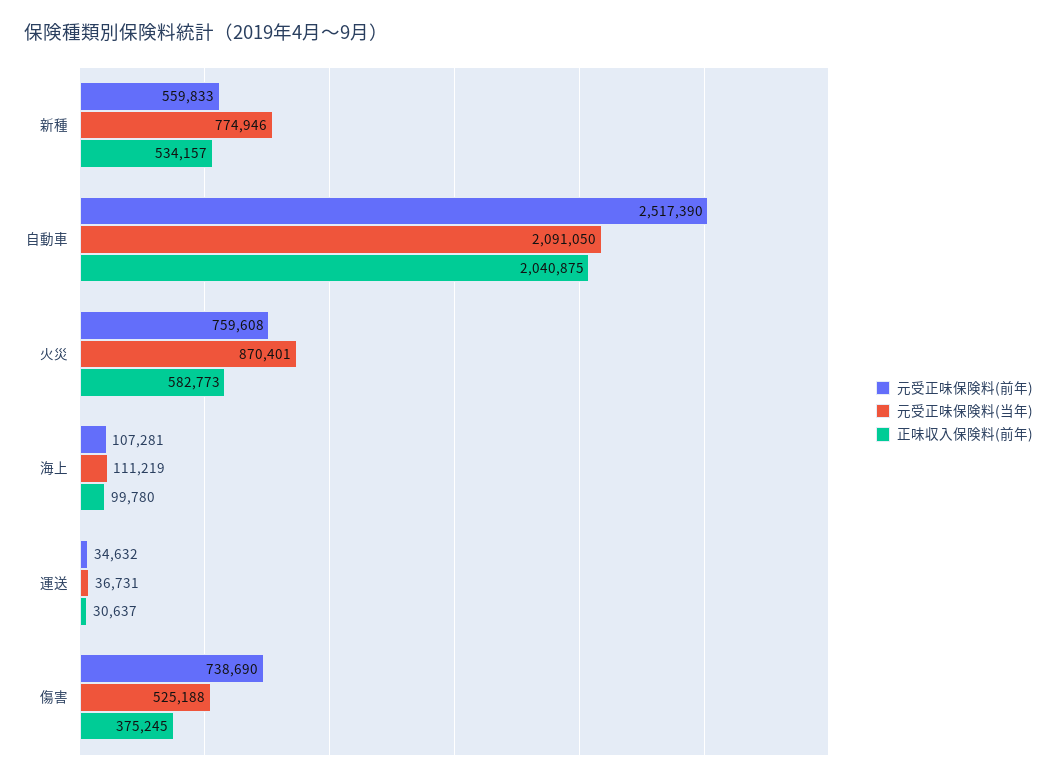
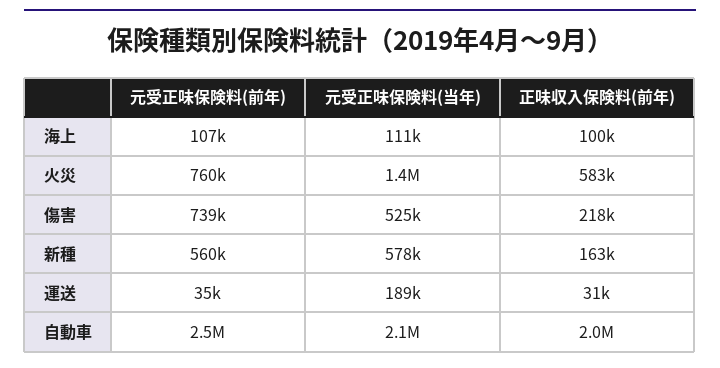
  {
    "元受正味保険料(前年)": {
      "新種": 559833,
      "自動車": 2517390,
      "火災": 759608,
      "海上": 107281,
      "運送": 34632,
      "傷害": 738690
    },
    "元受正味保険料(当年)": {
-     "新種": 774946,
+     "新種": 578000,
      "自動車": 2091050,
-     "火災": 870401,
+     "火災": 1400000,
      "海上": 111219,
-     "運送": 36731,
+     "運送": 189000,
      "傷害": 525188
    },
    "正味収入保険料(前年)": {
-     "新種": 534157,
+     "新種": 163000,
      "自動車": 2040875,
      "火災": 582773,
      "海上": 99780,
      "運送": 30637,
-     "傷害": 375245
+     "傷害": 218000
    }
  }

